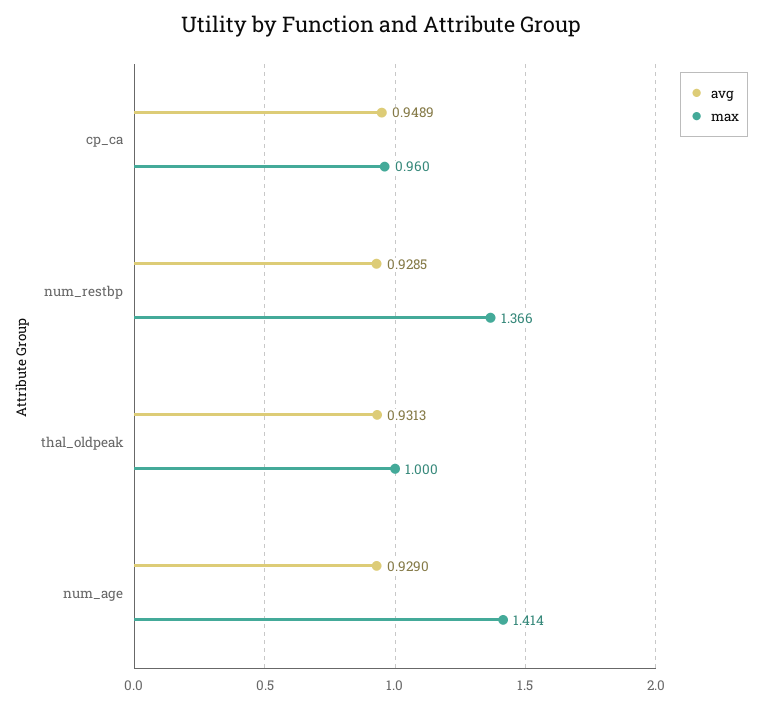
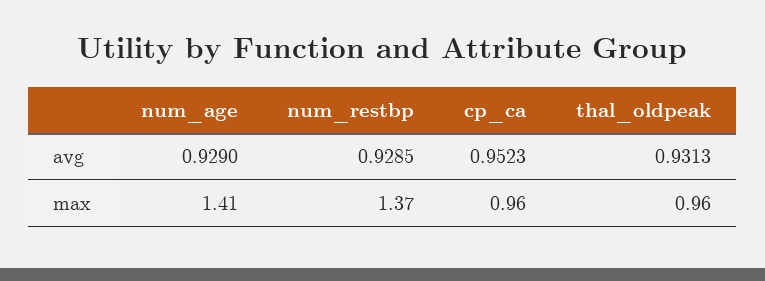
  {
    "avg": {
-     "cp_ca": 0.9489,
+     "cp_ca": 0.9523,
      "num_restbp": 0.9285,
      "thal_oldpeak": 0.9313,
      "num_age": 0.929
    },
    "max": {
      "cp_ca": 0.96,
      "num_restbp": 1.366,
-     "thal_oldpeak": 1,
+     "thal_oldpeak": 0.96,
      "num_age": 1.414
    }
  }

